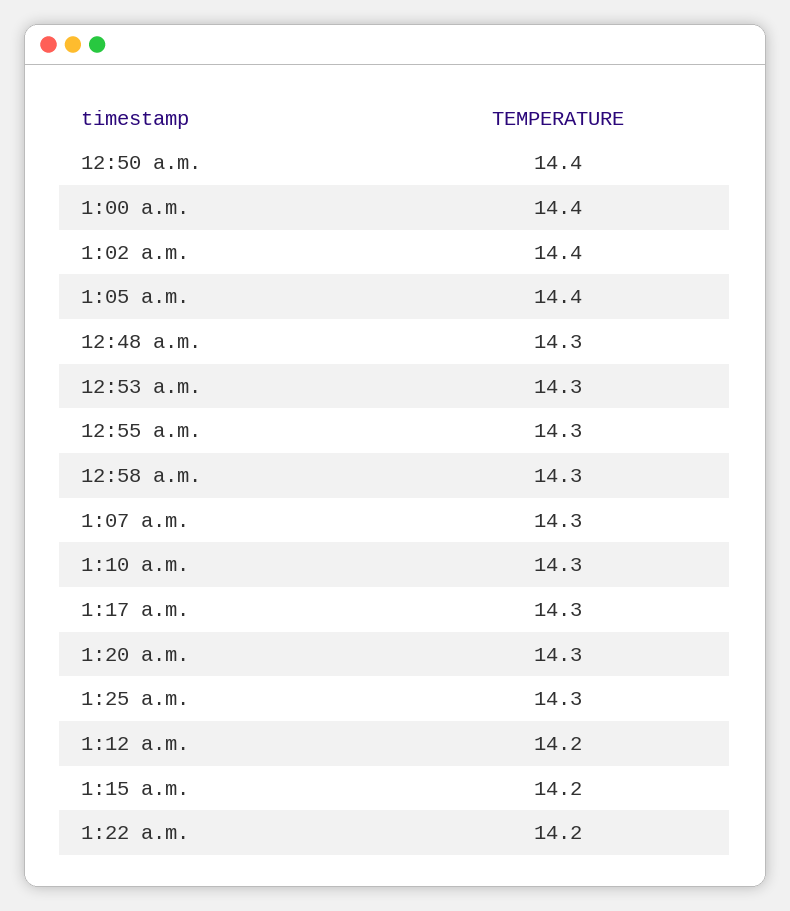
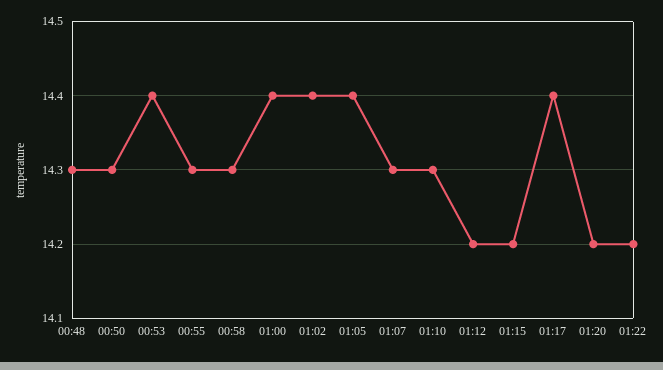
  {
-   "12:50 a.m.": 14.4,
+   "12:50 a.m.": 14.3,
    "1:00 a.m.": 14.4,
    "1:02 a.m.": 14.4,
    "1:05 a.m.": 14.4,
    "12:48 a.m.": 14.3,
-   "12:53 a.m.": 14.3,
+   "12:53 a.m.": 14.4,
    "12:55 a.m.": 14.3,
    "12:58 a.m.": 14.3,
    "1:07 a.m.": 14.3,
    "1:10 a.m.": 14.3,
-   "1:17 a.m.": 14.3,
+   "1:17 a.m.": 14.4,
-   "1:20 a.m.": 14.3,
+   "1:20 a.m.": 14.2,
-   "1:25 a.m.": 14.3,
    "1:12 a.m.": 14.2,
    "1:15 a.m.": 14.2,
    "1:22 a.m.": 14.2
  }

